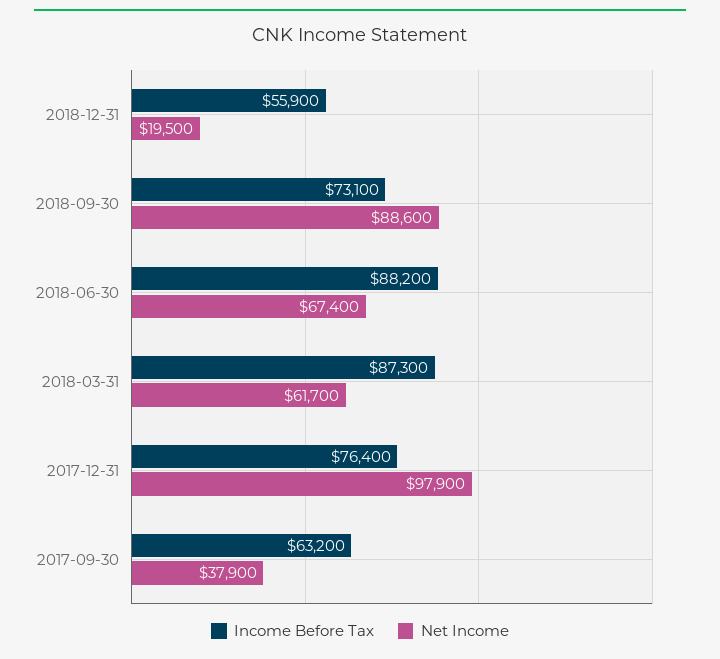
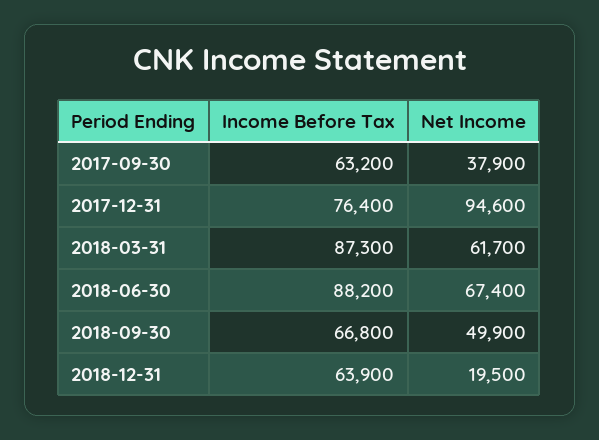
  {
    "Income Before Tax": {
-     "2018-12-31": 55900,
+     "2018-12-31": 63900,
-     "2018-09-30": 73100,
+     "2018-09-30": 66800,
      "2018-06-30": 88200,
      "2018-03-31": 87300,
      "2017-12-31": 76400,
      "2017-09-30": 63200
    },
    "Net Income": {
      "2018-12-31": 19500,
-     "2018-09-30": 88600,
+     "2018-09-30": 49900,
      "2018-06-30": 67400,
      "2018-03-31": 61700,
-     "2017-12-31": 97900,
+     "2017-12-31": 94600,
      "2017-09-30": 37900
    }
  }

